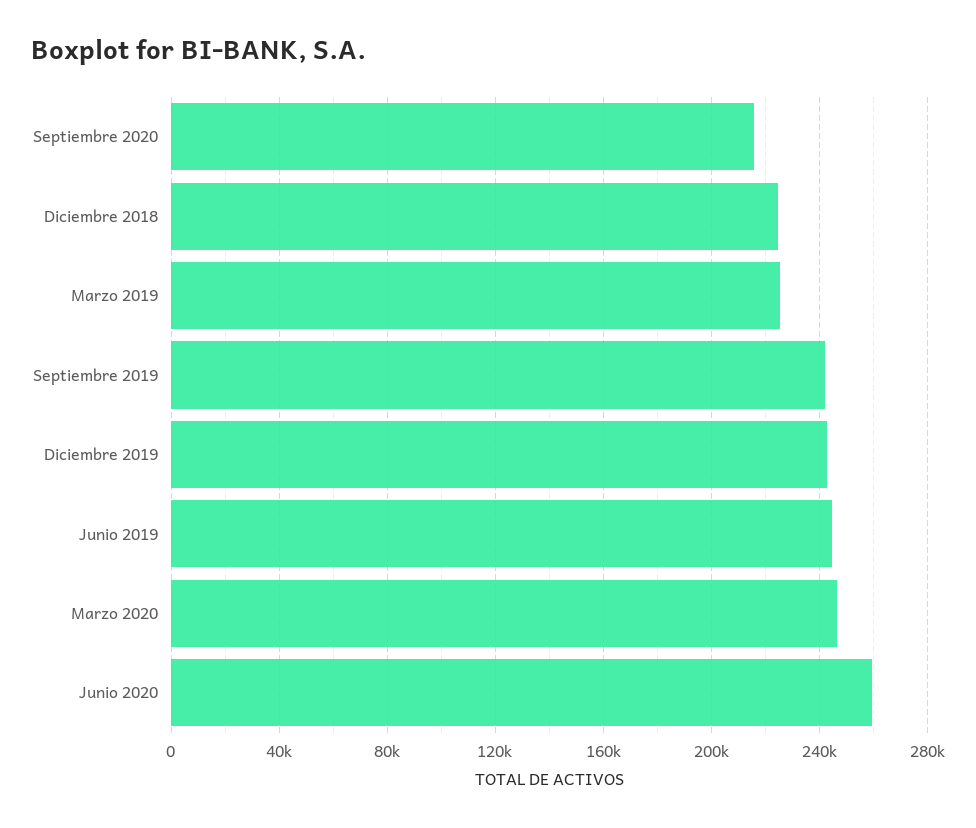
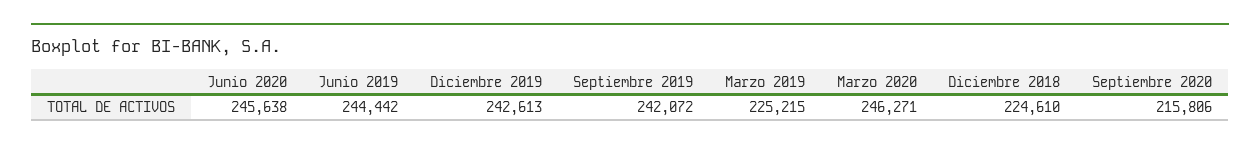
  {
    "Septiembre 2020": 215806,
    "Diciembre 2018": 224610,
    "Marzo 2019": 225215,
    "Septiembre 2019": 242072,
    "Diciembre 2019": 242613,
    "Junio 2019": 244442,
    "Marzo 2020": 246271,
-   "Junio 2020": 260000
+   "Junio 2020": 245638
  }

